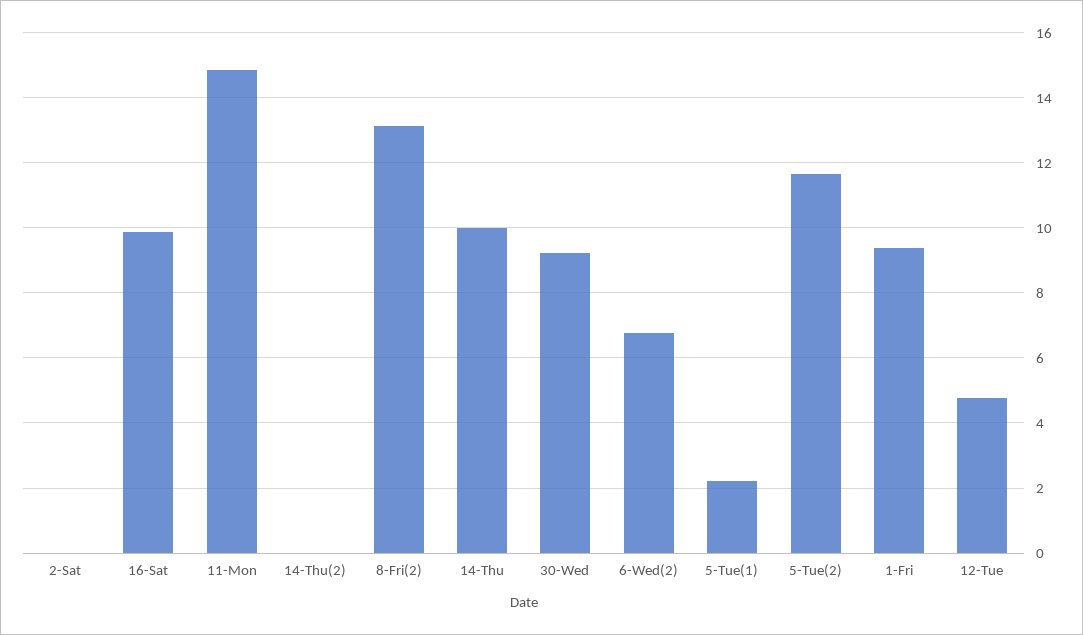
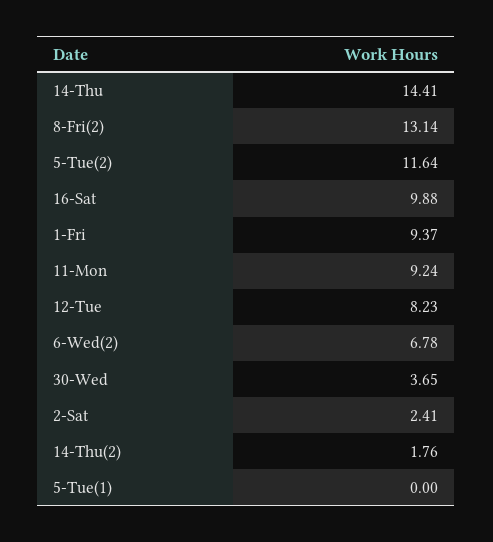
  {
-   "2-Sat": 0,
+   "2-Sat": 2.41,
    "16-Sat": 9.88,
-   "11-Mon": 14.8,
+   "11-Mon": 9.24,
-   "14-Thu(2)": 0,
+   "14-Thu(2)": 1.76,
    "8-Fri(2)": 13.14,
-   "14-Thu": 10,
+   "14-Thu": 14.41,
-   "30-Wed": 9.2,
+   "30-Wed": 3.65,
    "6-Wed(2)": 6.78,
-   "5-Tue(1)": 2.2,
+   "5-Tue(1)": 0,
    "5-Tue(2)": 11.64,
    "1-Fri": 9.37,
-   "12-Tue": 4.8
+   "12-Tue": 8.23
  }

